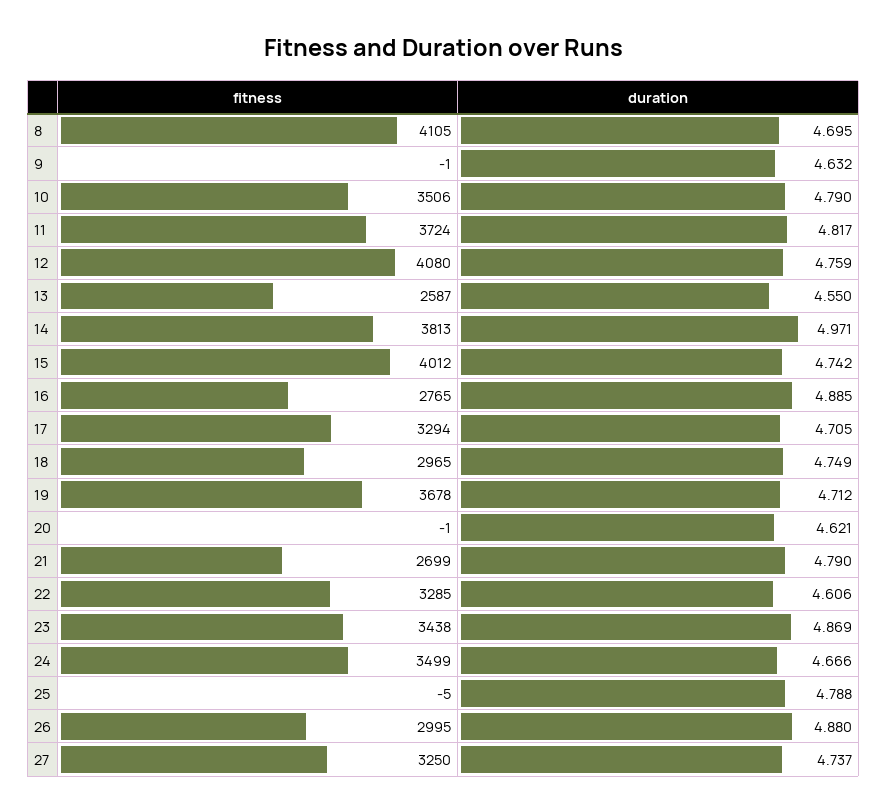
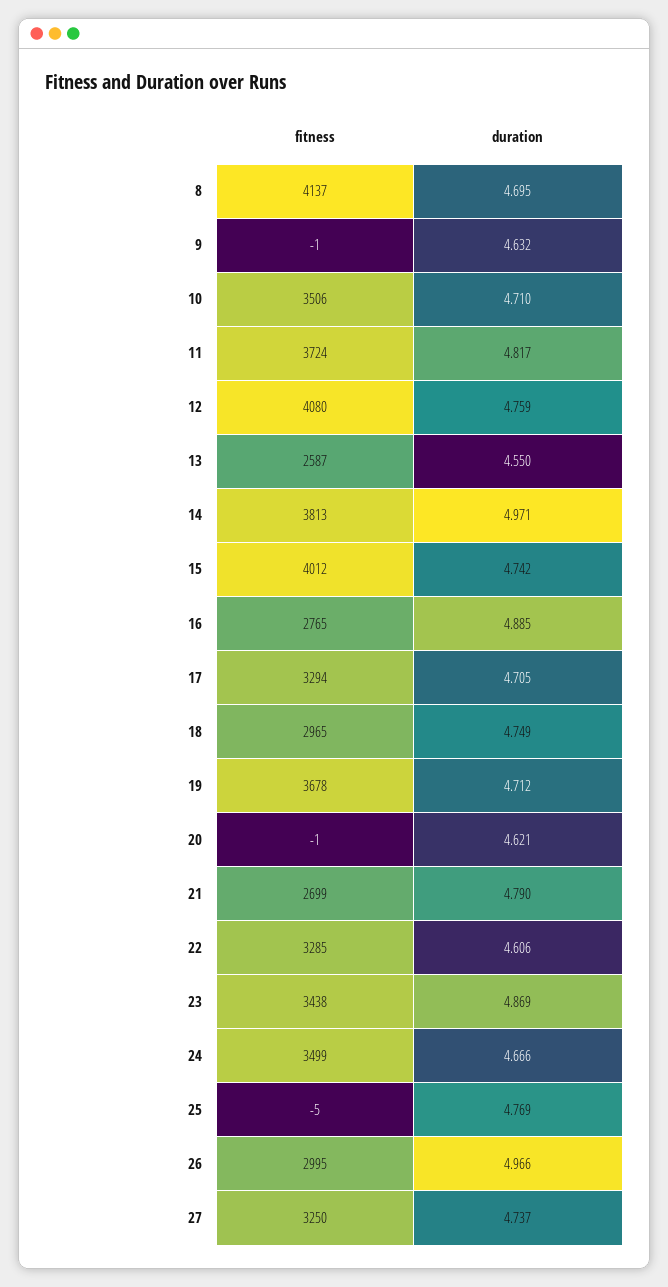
  {
    "fitness": {
-     "8": 4105,
+     "8": 4137,
      "9": -1,
      "10": 3506,
      "11": 3724,
      "12": 4080,
      "13": 2587,
      "14": 3813,
      "15": 4012,
      "16": 2765,
      "17": 3294,
      "18": 2965,
      "19": 3678,
      "20": -1,
      "21": 2699,
      "22": 3285,
      "23": 3438,
      "24": 3499,
      "25": -5,
      "26": 2995,
      "27": 3250
    },
    "duration": {
      "8": 4.695,
      "9": 4.632,
-     "10": 4.79,
+     "10": 4.71,
      "11": 4.817,
      "12": 4.759,
      "13": 4.55,
      "14": 4.971,
      "15": 4.742,
      "16": 4.885,
      "17": 4.705,
      "18": 4.749,
      "19": 4.712,
      "20": 4.621,
      "21": 4.79,
      "22": 4.606,
      "23": 4.869,
      "24": 4.666,
-     "25": 4.788,
+     "25": 4.769,
-     "26": 4.88,
+     "26": 4.966,
      "27": 4.737
    }
  }

